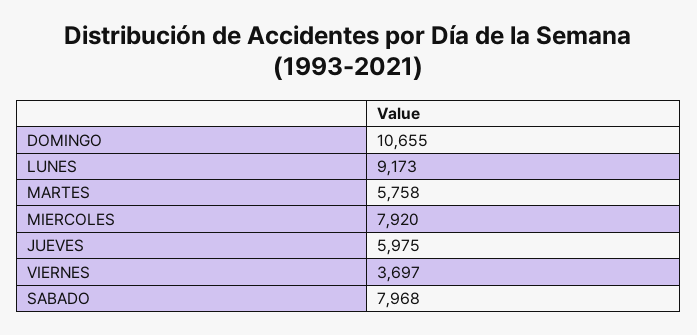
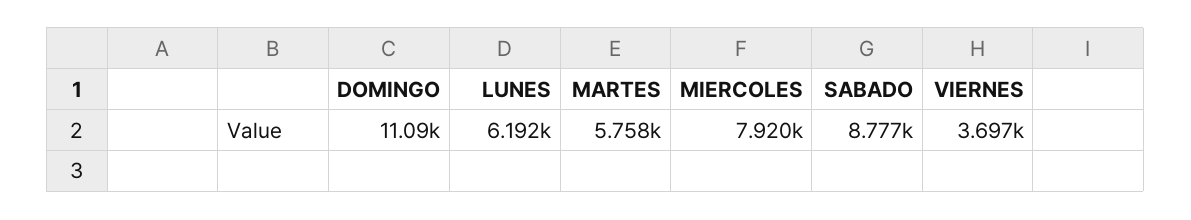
  {
-   "DOMINGO": 10655,
+   "DOMINGO": 11090,
-   "LUNES": 9173,
+   "LUNES": 6192,
    "MARTES": 5758,
    "MIERCOLES": 7920,
-   "JUEVES": 5975,
    "VIERNES": 3697,
-   "SABADO": 7968
+   "SABADO": 8777
  }

